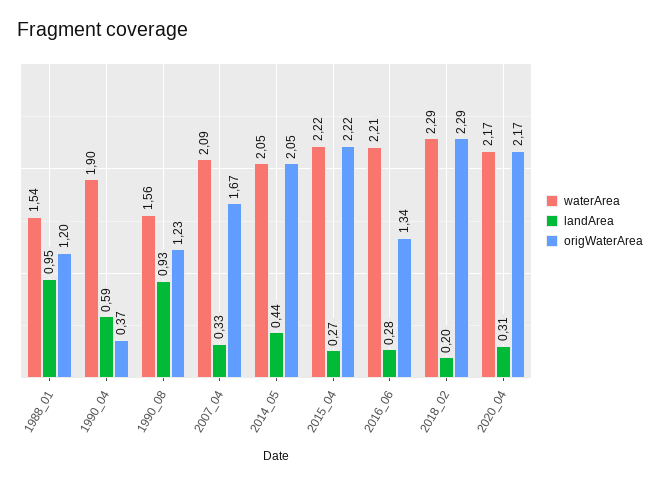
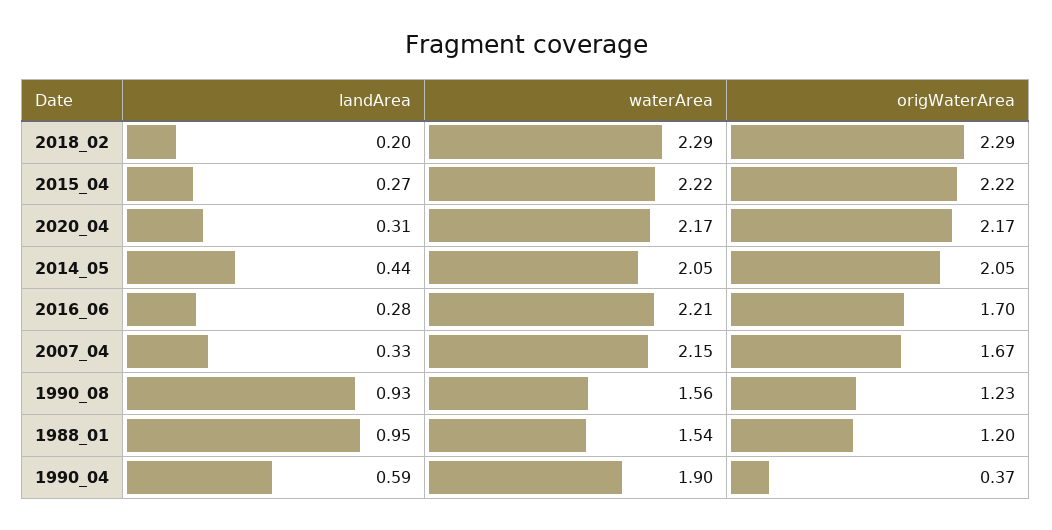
  {
    "waterArea": {
      "1988_01": 1.54,
      "1990_04": 1.9,
      "1990_08": 1.56,
-     "2007_04": 2.09,
+     "2007_04": 2.15,
      "2014_05": 2.05,
      "2015_04": 2.22,
      "2016_06": 2.21,
      "2018_02": 2.29,
      "2020_04": 2.17
    },
    "landArea": {
      "1988_01": 0.95,
      "1990_04": 0.59,
      "1990_08": 0.93,
      "2007_04": 0.33,
      "2014_05": 0.44,
      "2015_04": 0.27,
      "2016_06": 0.28,
      "2018_02": 0.2,
      "2020_04": 0.31
    },
    "origWaterArea": {
      "1988_01": 1.2,
      "1990_04": 0.37,
      "1990_08": 1.23,
      "2007_04": 1.67,
      "2014_05": 2.05,
      "2015_04": 2.22,
-     "2016_06": 1.34,
+     "2016_06": 1.7,
      "2018_02": 2.29,
      "2020_04": 2.17
    }
  }

